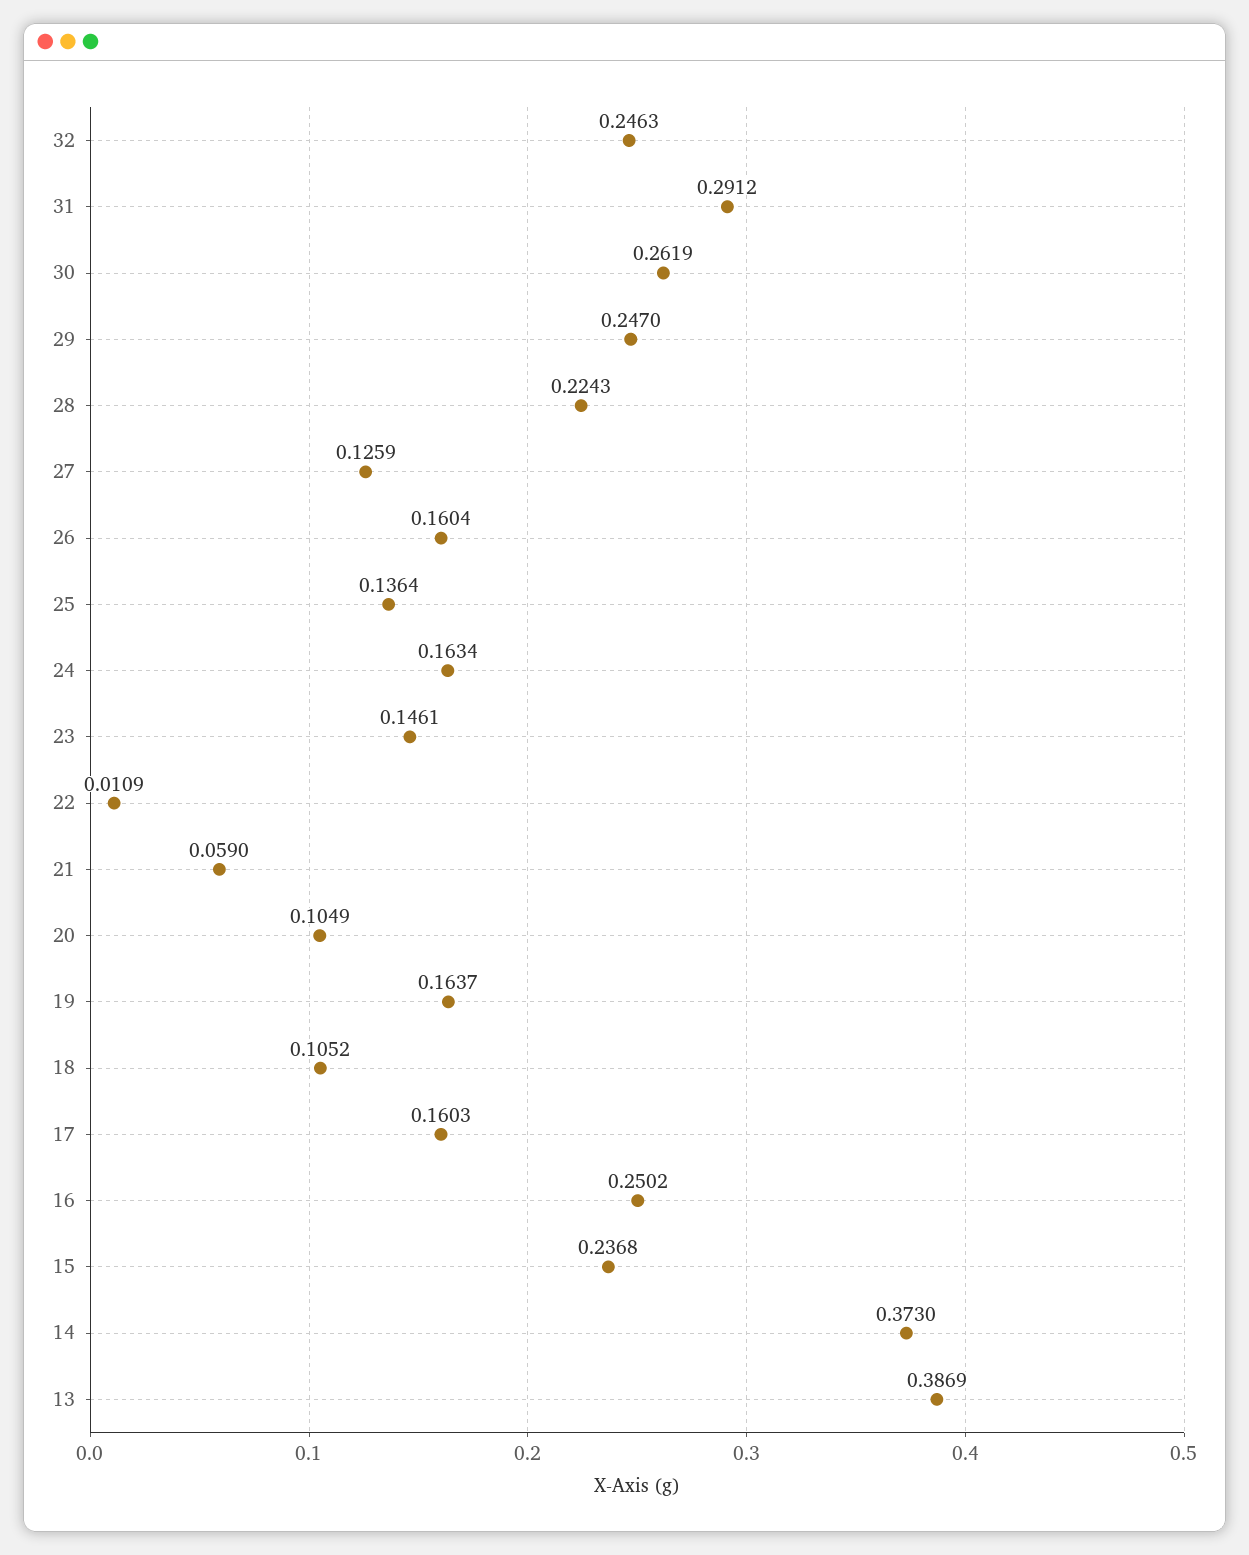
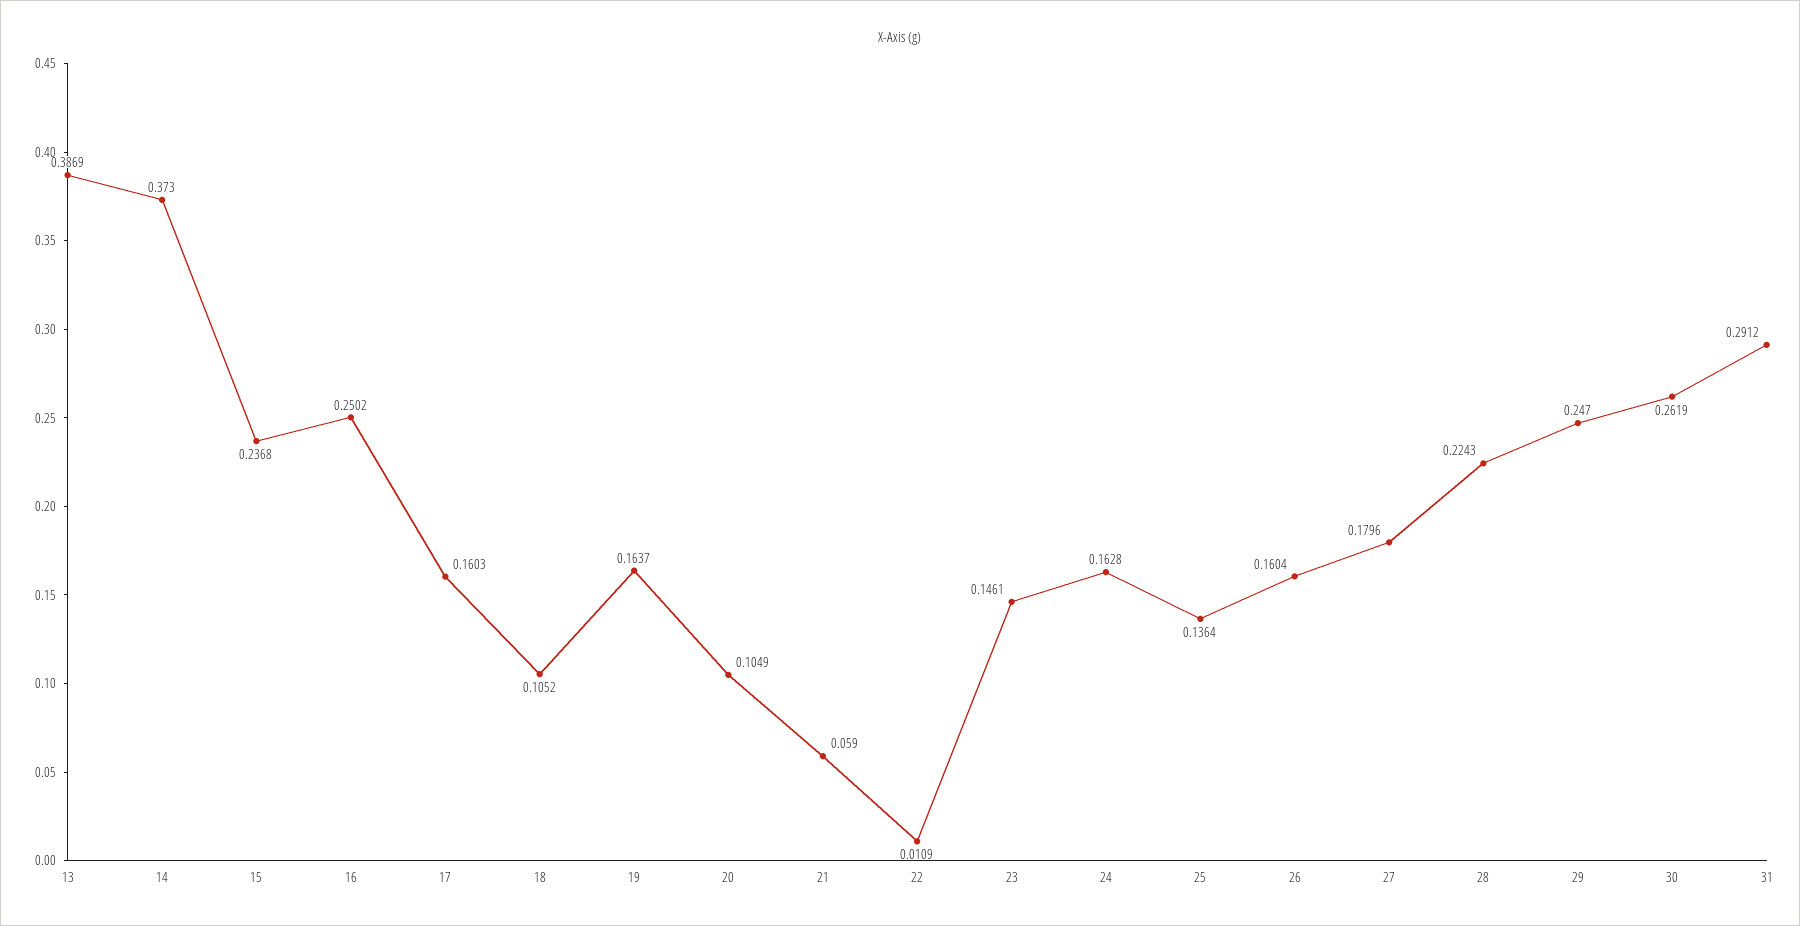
  {
-   "32": 0.2463,
    "31": 0.2912,
    "30": 0.2619,
    "29": 0.247,
    "28": 0.2243,
-   "27": 0.1259,
+   "27": 0.1796,
    "26": 0.1604,
    "25": 0.1364,
-   "24": 0.1634,
+   "24": 0.1628,
    "23": 0.1461,
    "22": 0.0109,
    "21": 0.059,
    "20": 0.1049,
    "19": 0.1637,
    "18": 0.1052,
    "17": 0.1603,
    "16": 0.2502,
    "15": 0.2368,
    "14": 0.373,
    "13": 0.3869
  }

